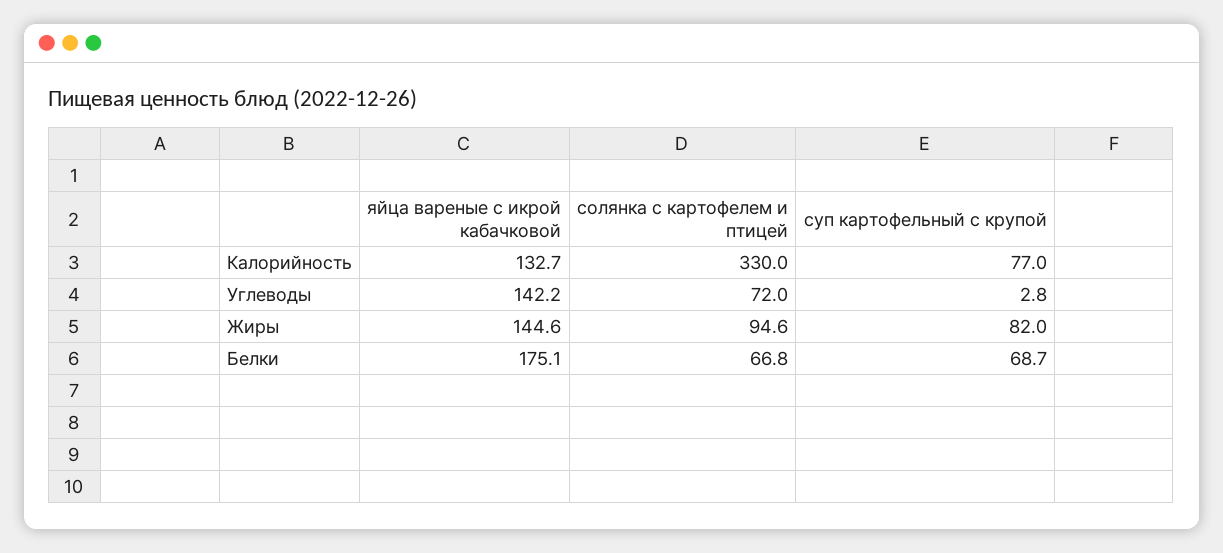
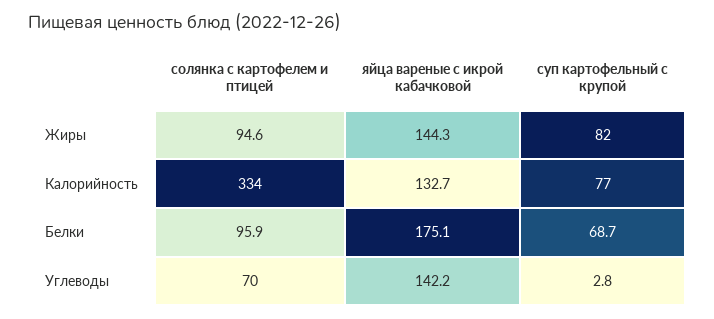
  {
    "яйца вареные с икрой кабачковой": {
      "Калорийность": 132.7,
      "Углеводы": 142.2,
-     "Жиры": 144.6,
+     "Жиры": 144.3,
      "Белки": 175.1
    },
    "солянка с картофелем и птицей": {
-     "Калорийность": 330,
+     "Калорийность": 334,
-     "Углеводы": 72,
+     "Углеводы": 70,
      "Жиры": 94.6,
-     "Белки": 66.8
+     "Белки": 95.9
    },
    "суп картофельный с крупой": {
      "Калорийность": 77,
      "Углеводы": 2.8,
      "Жиры": 82,
      "Белки": 68.7
    }
  }

